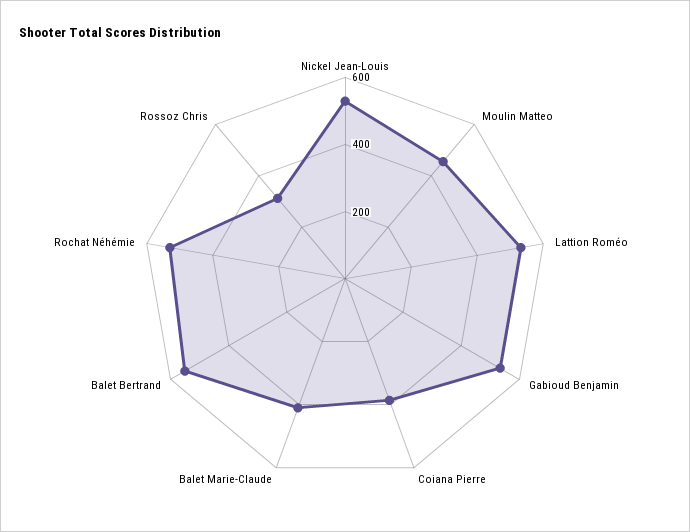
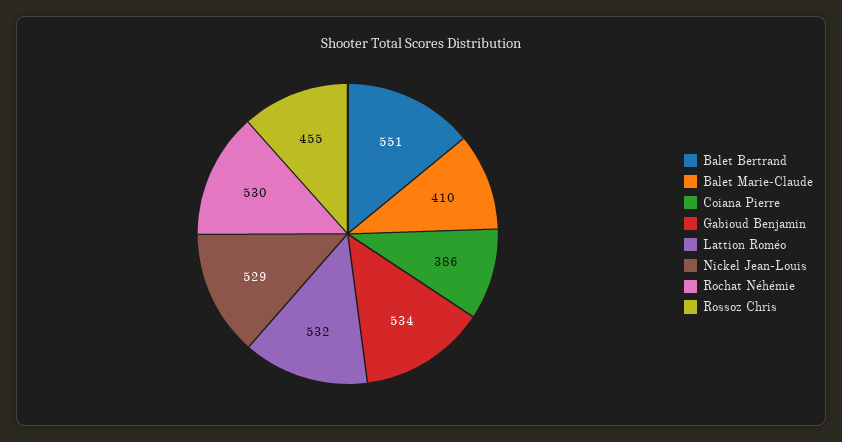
  {
    "Nickel Jean-Louis": 529,
-   "Moulin Matteo": 450,
    "Lattion Roméo": 532,
    "Gabioud Benjamin": 534,
    "Coiana Pierre": 386,
    "Balet Marie-Claude": 410,
    "Balet Bertrand": 551,
    "Rochat Néhémie": 530,
-   "Rossoz Chris": 300
+   "Rossoz Chris": 455
  }

